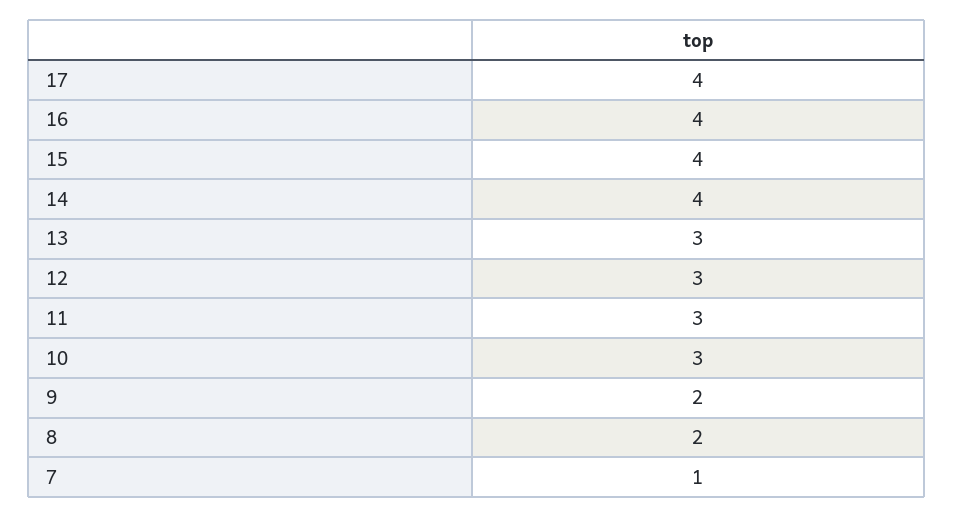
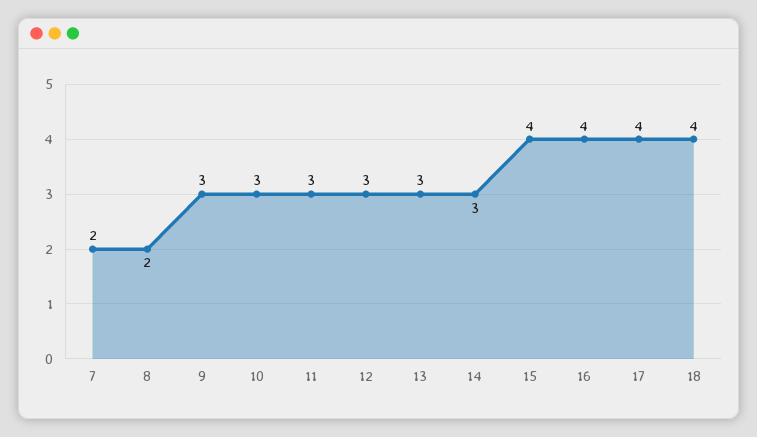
  {
    "17": 4,
    "16": 4,
    "15": 4,
-   "14": 4,
+   "14": 3,
    "13": 3,
    "12": 3,
    "11": 3,
    "10": 3,
-   "9": 2,
+   "9": 3,
    "8": 2,
-   "7": 1
+   "7": 2,
+   "18": 4
  }

